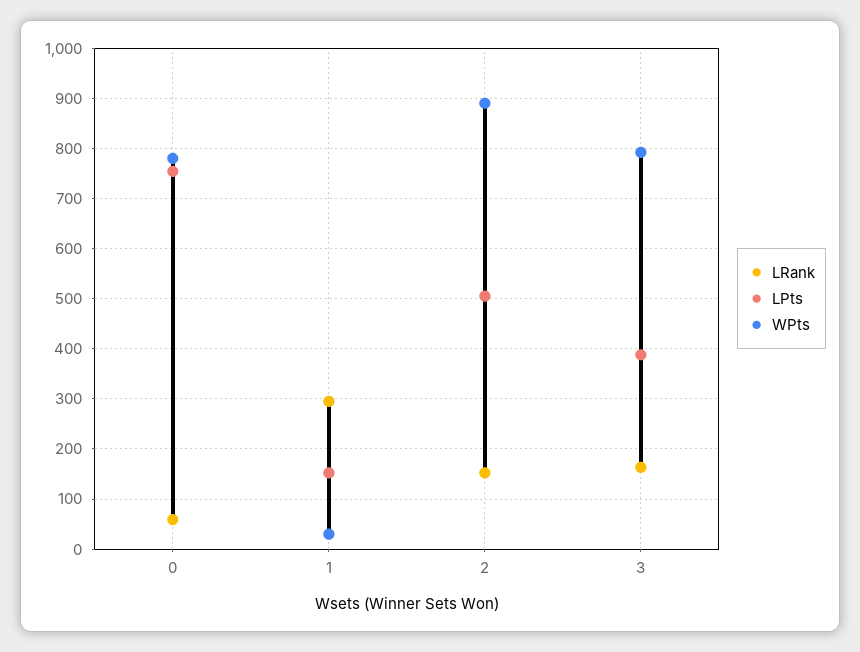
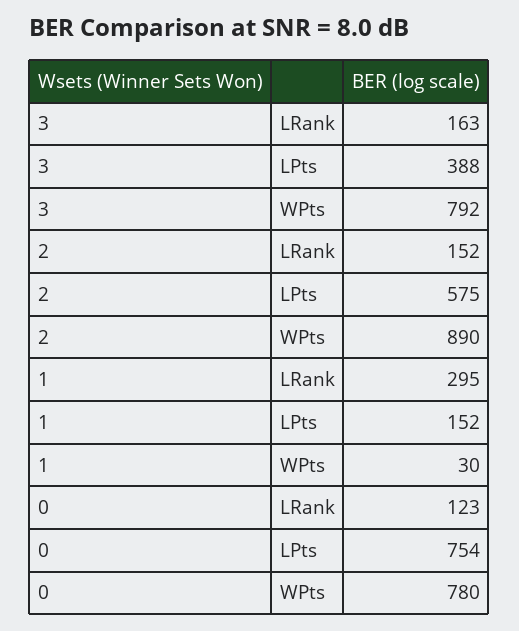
  {
    "LRank": {
-     "0": 60,
+     "0": 123,
      "1": 295,
      "2": 152,
      "3": 163
    },
    "LPts": {
      "0": 754,
      "1": 152,
-     "2": 500,
+     "2": 575,
      "3": 388
    },
    "WPts": {
      "0": 780,
      "1": 30,
      "2": 890,
      "3": 792
    }
  }

